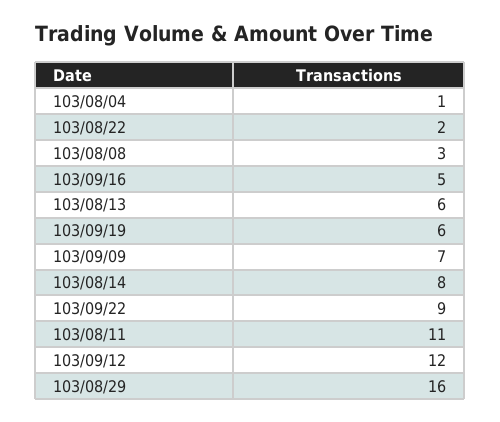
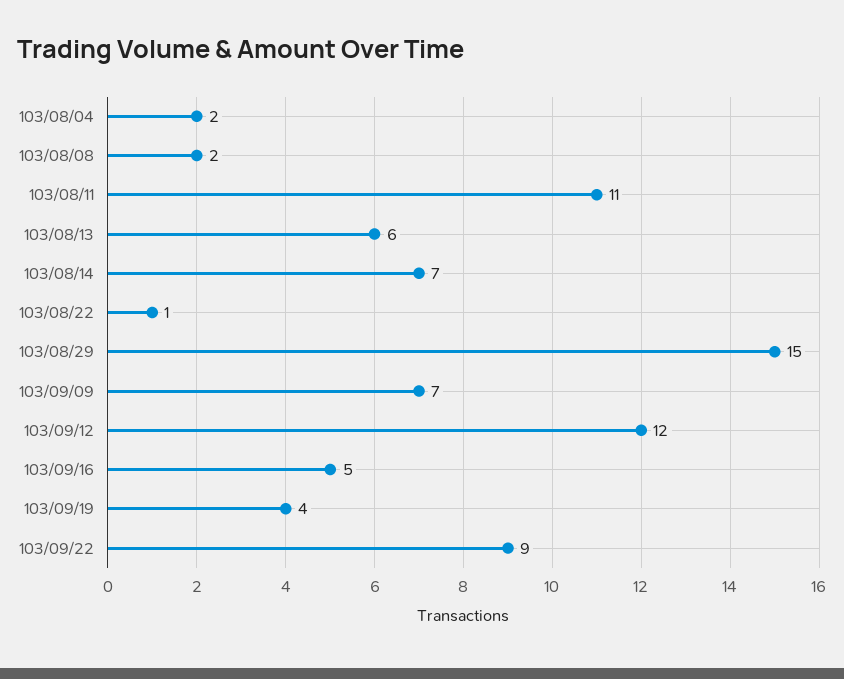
  {
-   "103/08/04": 1,
+   "103/08/04": 2,
-   "103/08/22": 2,
+   "103/08/22": 1,
-   "103/08/08": 3,
+   "103/08/08": 2,
    "103/09/16": 5,
    "103/08/13": 6,
-   "103/09/19": 6,
+   "103/09/19": 4,
    "103/09/09": 7,
-   "103/08/14": 8,
+   "103/08/14": 7,
    "103/09/22": 9,
    "103/08/11": 11,
    "103/09/12": 12,
-   "103/08/29": 16
+   "103/08/29": 15
  }

